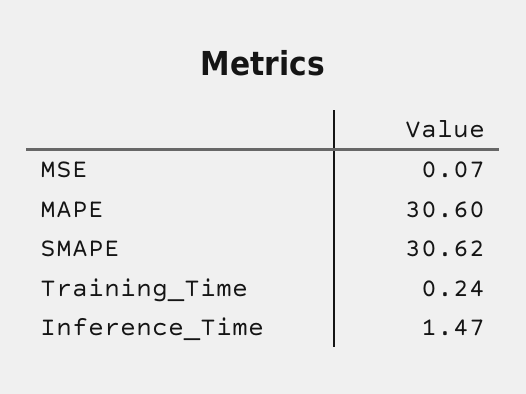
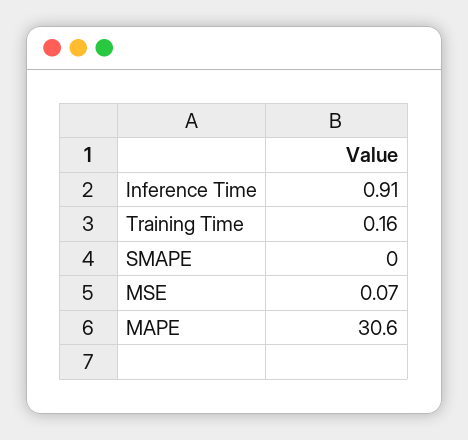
  {
    "MSE": 0.07,
    "MAPE": 30.6,
-   "SMAPE": 30.62,
+   "SMAPE": 0,
-   "Training_Time": 0.24,
+   "Training_Time": 0.16,
-   "Inference_Time": 1.47
+   "Inference_Time": 0.91
  }

